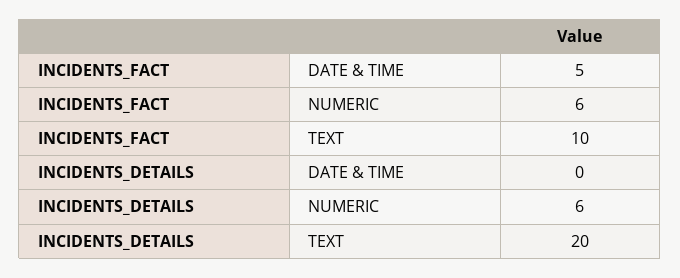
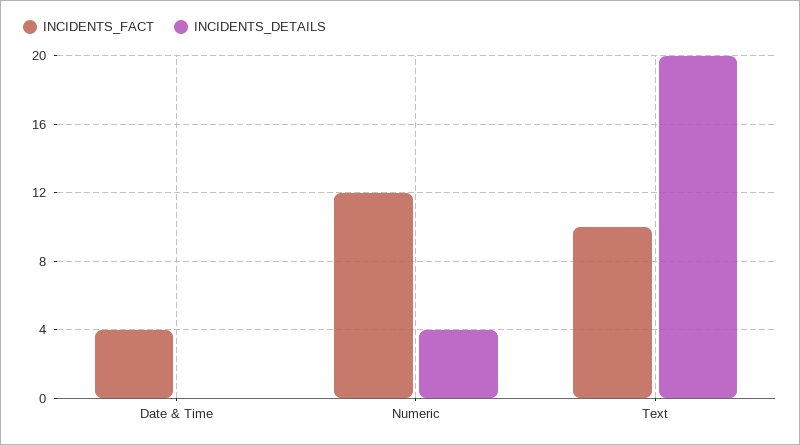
  {
    "INCIDENTS_FACT": {
-     "DATE & TIME": 5,
+     "DATE & TIME": 4,
-     "NUMERIC": 6,
+     "NUMERIC": 12,
      "TEXT": 10
    },
    "INCIDENTS_DETAILS": {
      "DATE & TIME": 0,
-     "NUMERIC": 6,
+     "NUMERIC": 4,
      "TEXT": 20
    }
  }

